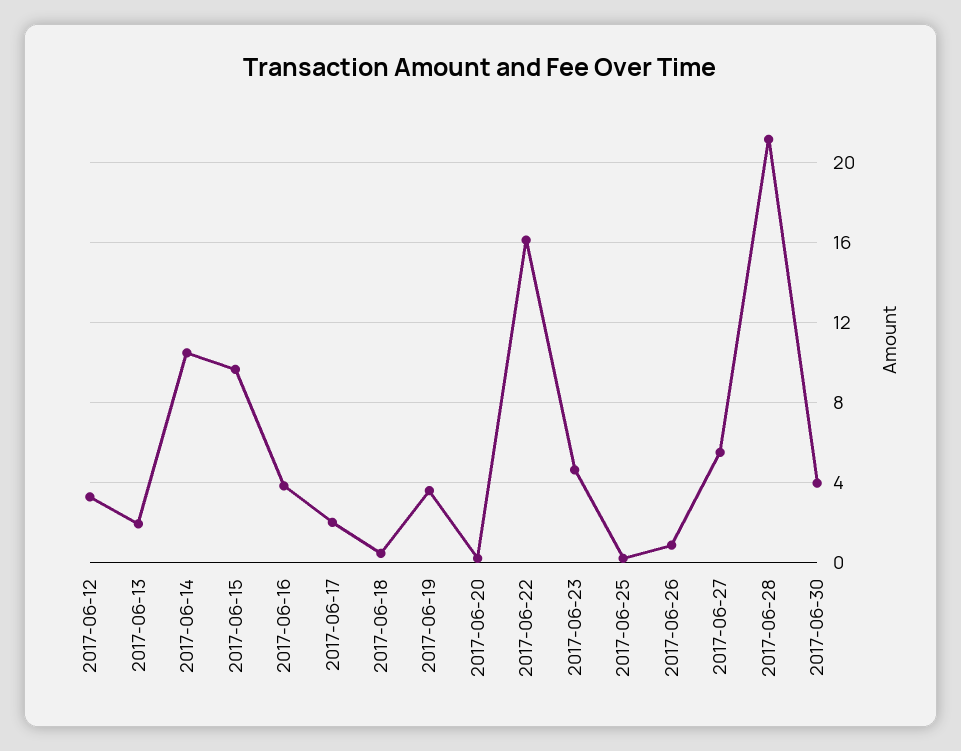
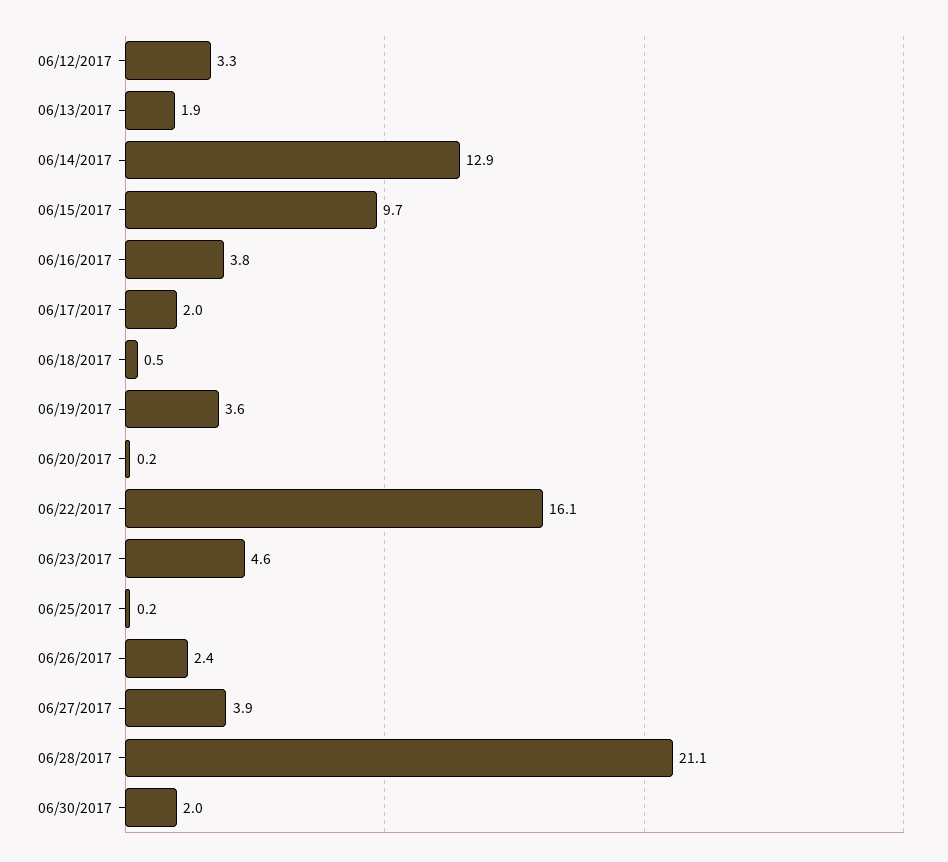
  {
    "2017-06-12": 3.3,
    "2017-06-13": 1.9,
-   "2017-06-14": 10.5,
+   "2017-06-14": 12.9,
    "2017-06-15": 9.7,
    "2017-06-16": 3.8,
    "2017-06-17": 2,
    "2017-06-18": 0.5,
    "2017-06-19": 3.6,
    "2017-06-20": 0.2,
    "2017-06-22": 16.1,
    "2017-06-23": 4.6,
    "2017-06-25": 0.2,
-   "2017-06-26": 1,
+   "2017-06-26": 2.4,
-   "2017-06-27": 5.5,
+   "2017-06-27": 3.9,
    "2017-06-28": 21.1,
-   "2017-06-30": 4
+   "2017-06-30": 2
  }

